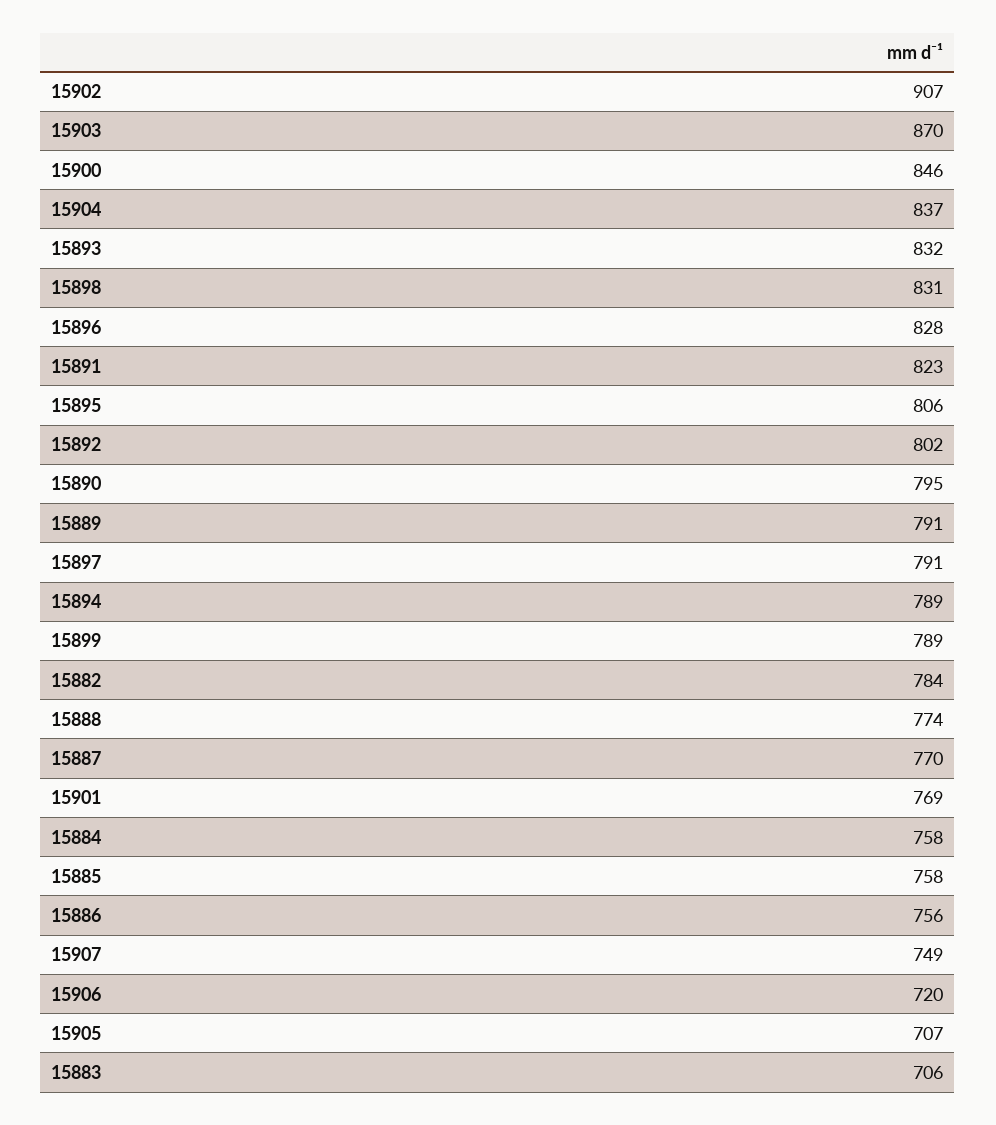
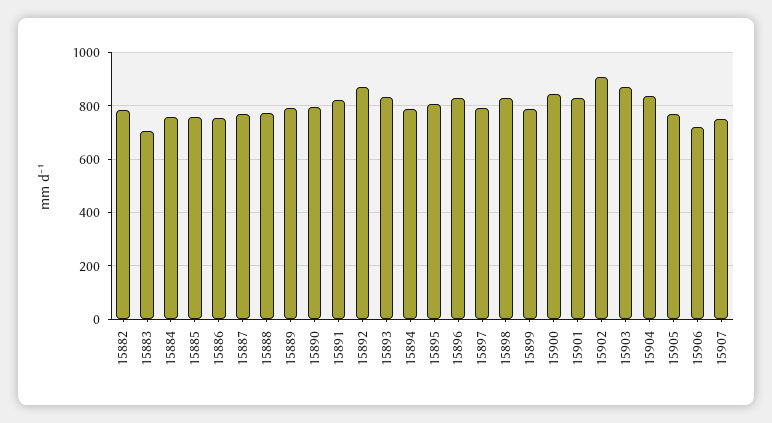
  {
    "15902": 907,
    "15903": 870,
    "15900": 846,
    "15904": 837,
    "15893": 832,
    "15898": 831,
    "15896": 828,
    "15891": 823,
    "15895": 806,
-   "15892": 802,
+   "15892": 875,
    "15890": 795,
    "15889": 791,
    "15897": 791,
    "15894": 789,
    "15899": 789,
    "15882": 784,
    "15888": 774,
    "15887": 770,
-   "15901": 769,
+   "15901": 825,
    "15884": 758,
    "15885": 758,
    "15886": 756,
    "15907": 749,
    "15906": 720,
-   "15905": 707,
+   "15905": 775,
    "15883": 706
  }

